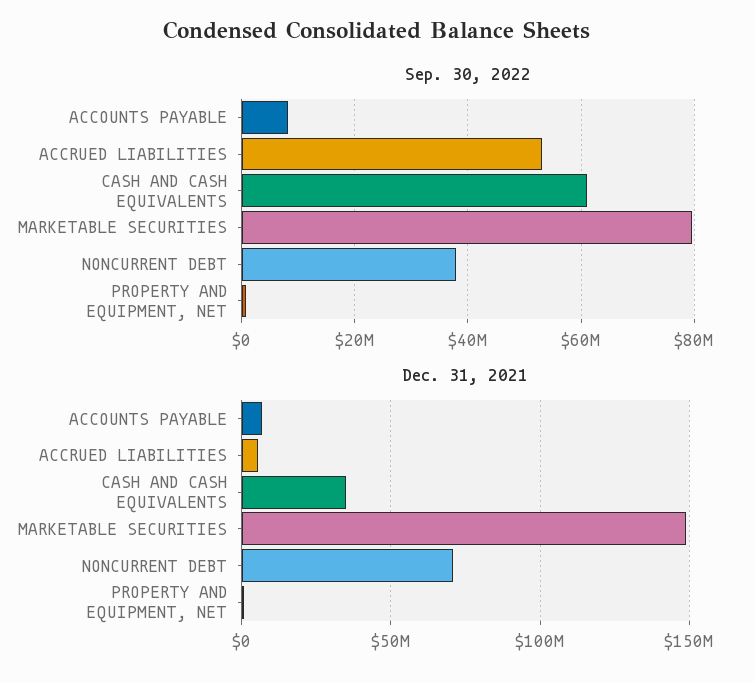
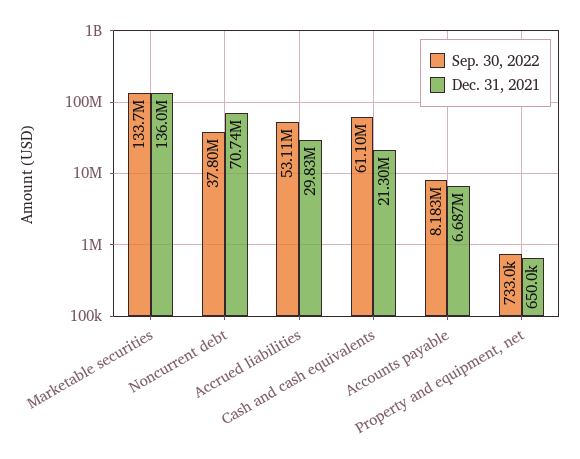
  {
    "Sep. 30, 2022": {
      "ACCOUNTS PAYABLE": 8183000,
      "ACCRUED LIABILITIES": 53110000,
      "CASH AND CASH EQUIVALENTS": 61100000,
-     "MARKETABLE SECURITIES": 80000000,
+     "MARKETABLE SECURITIES": 133700000,
      "NONCURRENT DEBT": 37800000,
      "PROPERTY AND EQUIPMENT, NET": 733000
    },
    "Dec. 31, 2021": {
      "ACCOUNTS PAYABLE": 6687000,
-     "ACCRUED LIABILITIES": 5000000,
+     "ACCRUED LIABILITIES": 29830000,
-     "CASH AND CASH EQUIVALENTS": 35000000,
+     "CASH AND CASH EQUIVALENTS": 21300000,
-     "MARKETABLE SECURITIES": 150000000,
+     "MARKETABLE SECURITIES": 136000000,
      "NONCURRENT DEBT": 70740000,
      "PROPERTY AND EQUIPMENT, NET": 650000
    }
  }

